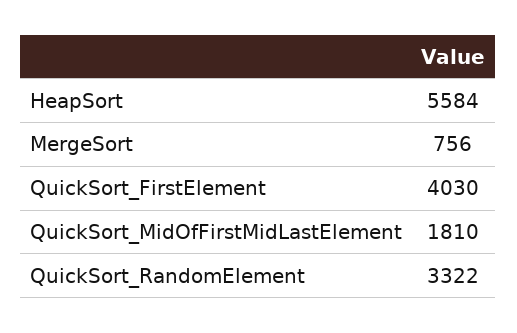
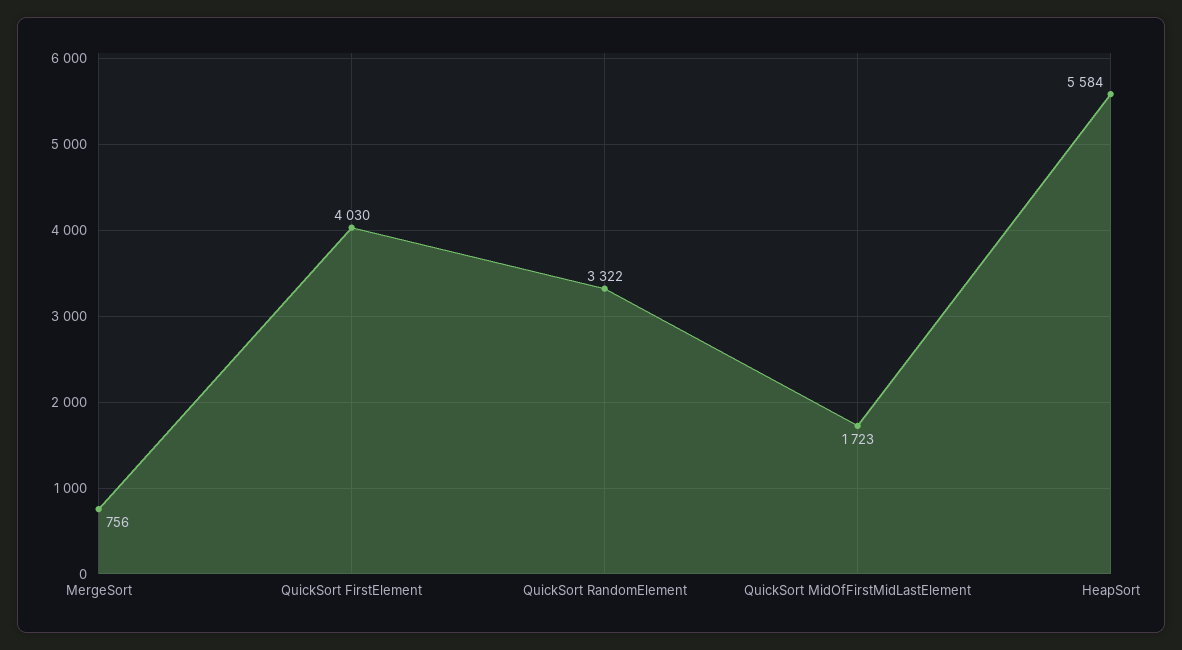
  {
    "HeapSort": 5584,
    "MergeSort": 756,
    "QuickSort_FirstElement": 4030,
-   "QuickSort_MidOfFirstMidLastElement": 1810,
+   "QuickSort_MidOfFirstMidLastElement": 1723,
    "QuickSort_RandomElement": 3322
  }

